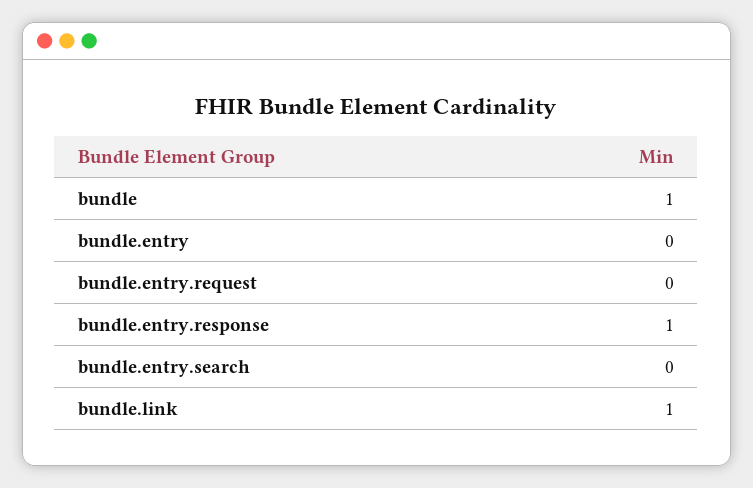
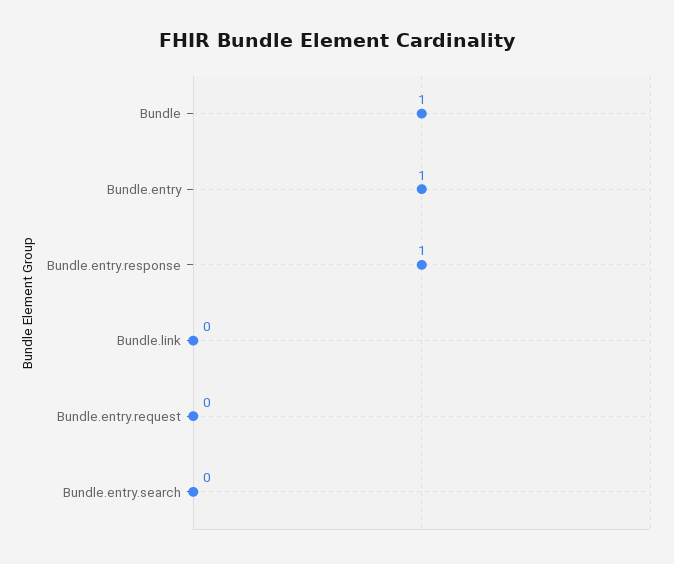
  {
    "bundle": 1,
-   "bundle.entry": 0,
+   "bundle.entry": 1,
    "bundle.entry.request": 0,
    "bundle.entry.response": 1,
    "bundle.entry.search": 0,
-   "bundle.link": 1
+   "bundle.link": 0
  }

